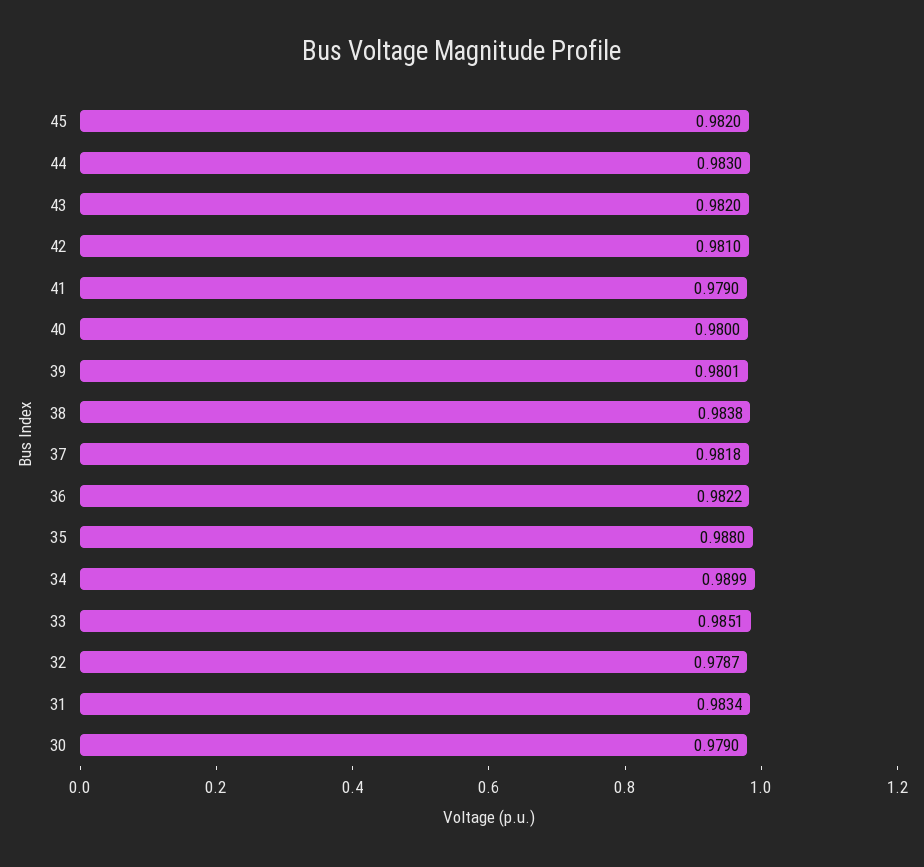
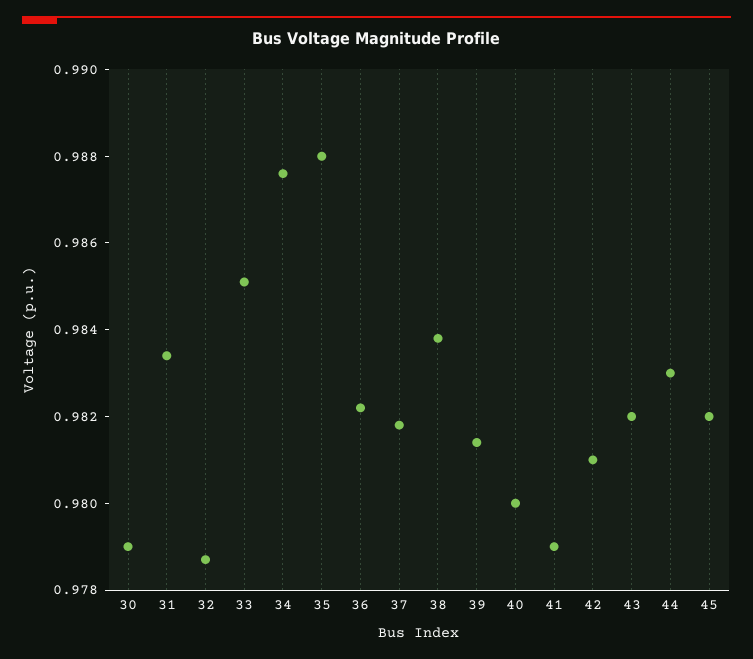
  {
    "45": 0.982,
    "44": 0.983,
    "43": 0.982,
    "42": 0.981,
    "41": 0.979,
    "40": 0.98,
-   "39": 0.9801,
+   "39": 0.9815,
    "38": 0.9838,
    "37": 0.9818,
    "36": 0.9822,
    "35": 0.988,
-   "34": 0.9899,
+   "34": 0.9875,
    "33": 0.9851,
    "32": 0.9787,
    "31": 0.9834,
    "30": 0.979
  }

